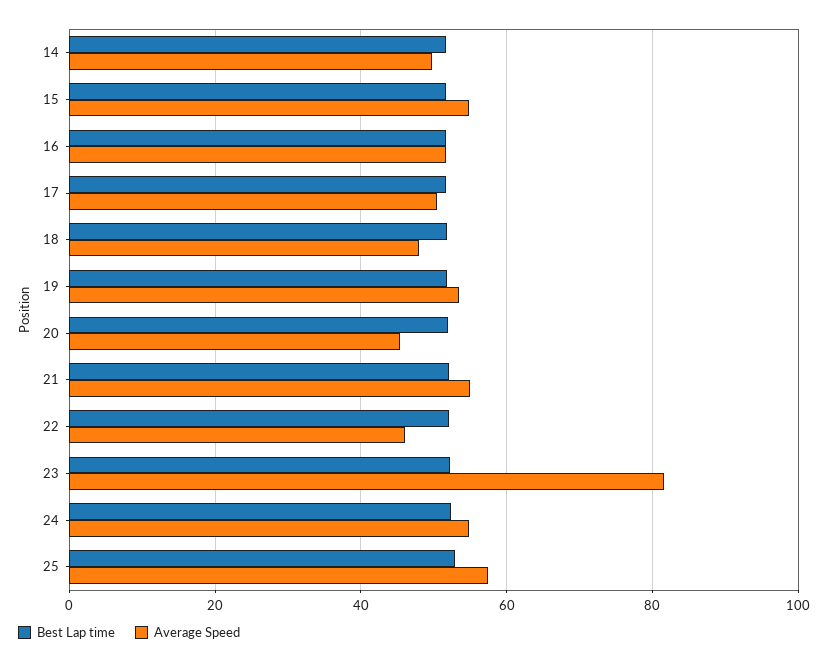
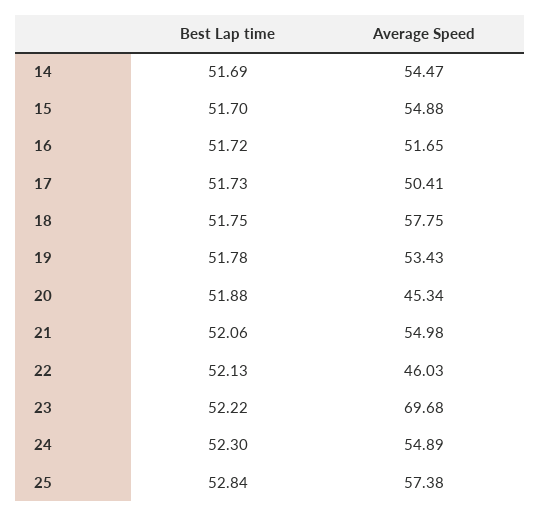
  {
    "Best Lap time": {
      "14": 51.69,
      "15": 51.7,
      "16": 51.72,
      "17": 51.73,
      "18": 51.75,
      "19": 51.78,
      "20": 51.88,
      "21": 52.06,
      "22": 52.13,
      "23": 52.22,
      "24": 52.3,
      "25": 52.84
    },
    "Average Speed": {
-     "14": 50,
+     "14": 54.47,
      "15": 54.88,
      "16": 51.65,
      "17": 50.41,
-     "18": 48,
+     "18": 57.75,
      "19": 53.43,
      "20": 45.34,
      "21": 54.98,
      "22": 46.03,
-     "23": 82,
+     "23": 69.68,
      "24": 54.89,
      "25": 57.38
    }
  }

